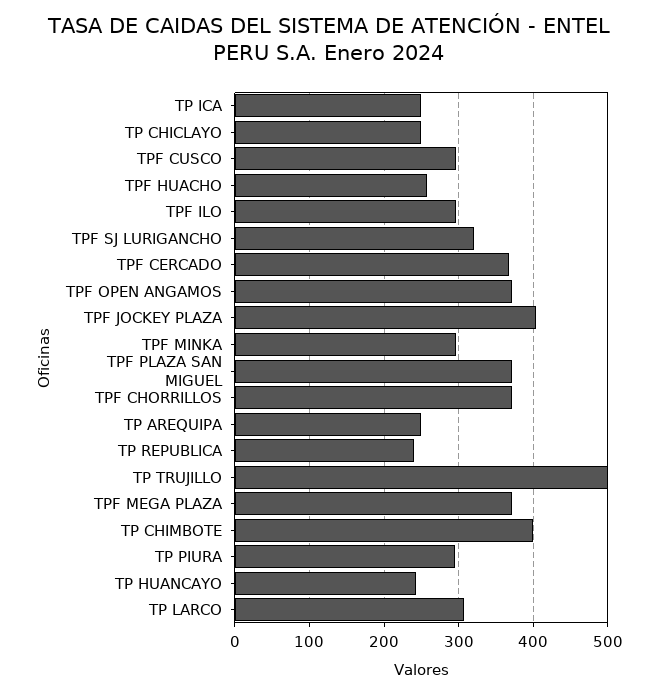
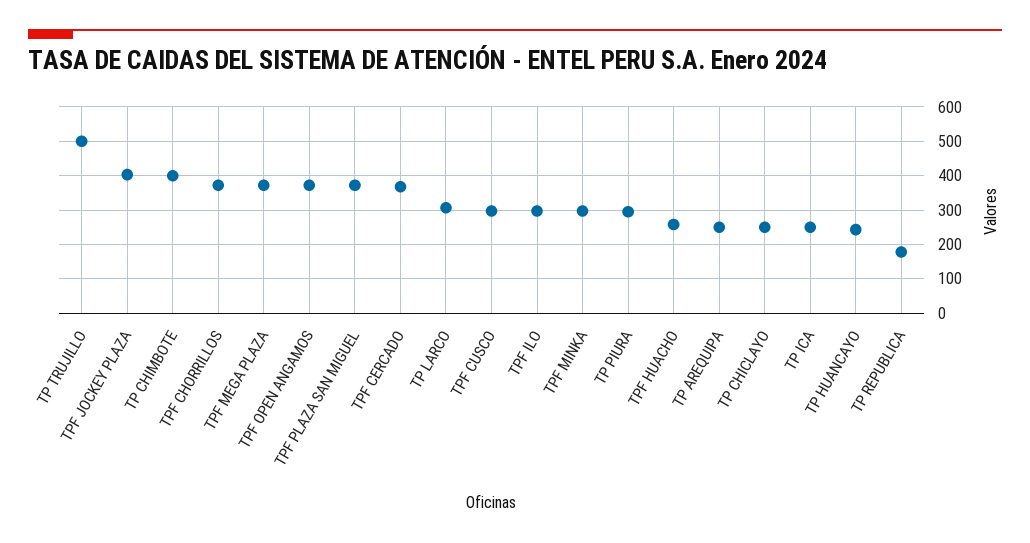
  {
    "TP ICA": 250,
    "TP CHICLAYO": 250,
    "TPF CUSCO": 300,
    "TPF HUACHO": 260,
    "TPF ILO": 300,
-   "TPF SJ LURIGANCHO": 320,
    "TPF CERCADO": 370,
    "TPF OPEN ANGAMOS": 370,
    "TPF JOCKEY PLAZA": 400,
    "TPF MINKA": 300,
    "TPF PLAZA SAN MIGUEL": 370,
    "TPF CHORRILLOS": 370,
    "TP AREQUIPA": 250,
-   "TP REPUBLICA": 240,
+   "TP REPUBLICA": 180,
    "TP TRUJILLO": 500,
    "TPF MEGA PLAZA": 370,
    "TP CHIMBOTE": 400,
    "TP PIURA": 300,
    "TP HUANCAYO": 240,
    "TP LARCO": 310
  }

